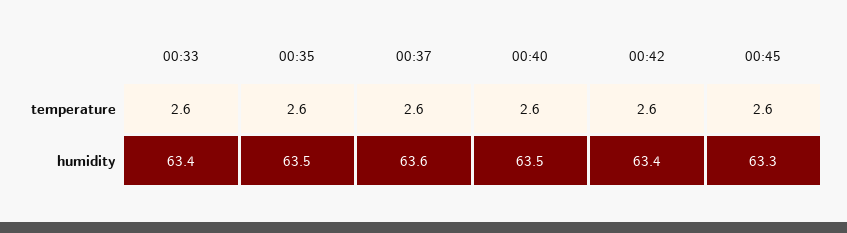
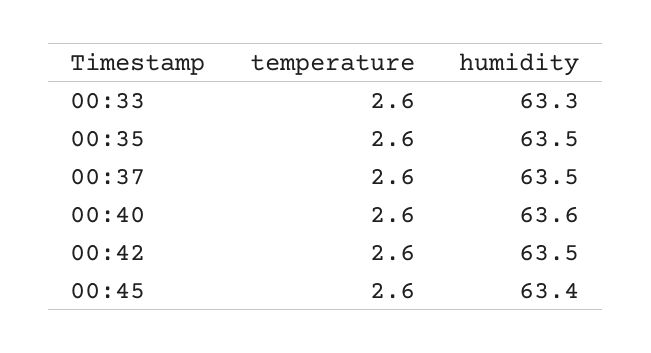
  {
    "00:33": {
      "temperature": 2.6,
-     "humidity": 63.4
+     "humidity": 63.3
    },
    "00:35": {
      "temperature": 2.6,
      "humidity": 63.5
    },
    "00:37": {
      "temperature": 2.6,
-     "humidity": 63.6
+     "humidity": 63.5
    },
    "00:40": {
      "temperature": 2.6,
-     "humidity": 63.5
+     "humidity": 63.6
    },
    "00:42": {
      "temperature": 2.6,
-     "humidity": 63.4
+     "humidity": 63.5
    },
    "00:45": {
      "temperature": 2.6,
-     "humidity": 63.3
+     "humidity": 63.4
    }
  }

